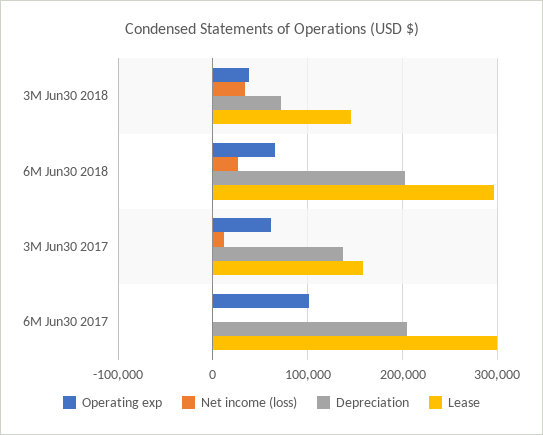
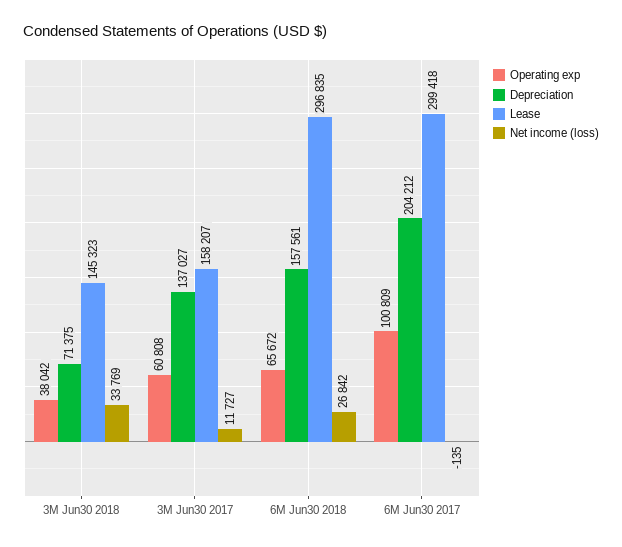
  {
    "Operating exp": {
      "3M Jun30 2018": 38042,
      "6M Jun30 2018": 65672,
      "3M Jun30 2017": 60808,
      "6M Jun30 2017": 100809
    },
    "Net income (loss)": {
      "3M Jun30 2018": 33769,
      "6M Jun30 2018": 26842,
      "3M Jun30 2017": 11727,
      "6M Jun30 2017": -135
    },
    "Depreciation": {
      "3M Jun30 2018": 71375,
-     "6M Jun30 2018": 200000,
+     "6M Jun30 2018": 157561,
      "3M Jun30 2017": 137027,
      "6M Jun30 2017": 204212
    },
    "Lease": {
      "3M Jun30 2018": 145323,
      "6M Jun30 2018": 296835,
      "3M Jun30 2017": 158207,
      "6M Jun30 2017": 299418
    }
  }

